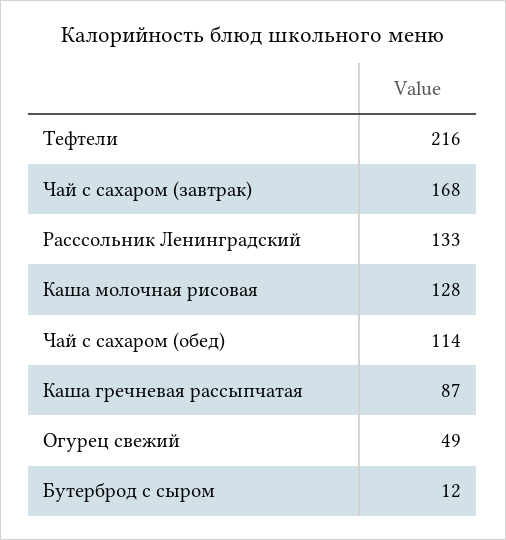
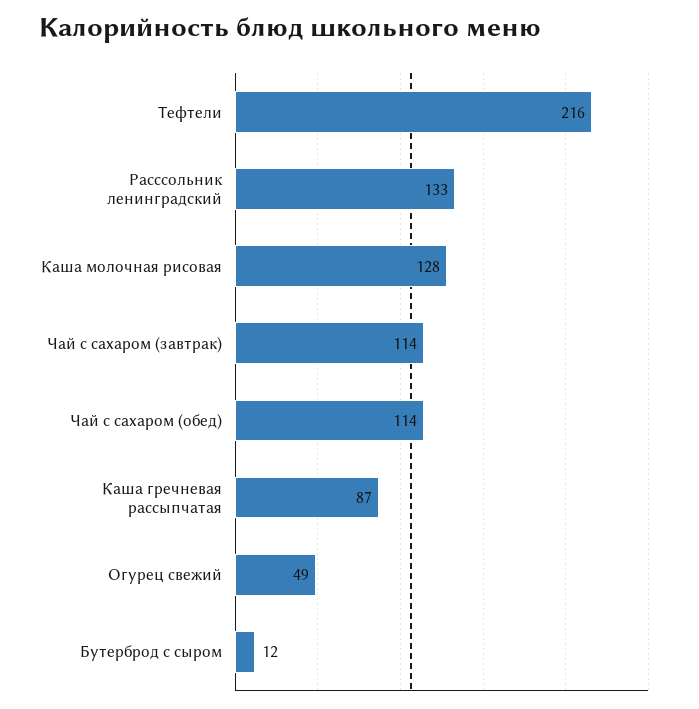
  {
    "Тефтели": 216,
-   "Чай с сахаром (завтрак)": 168,
+   "Чай с сахаром (завтрак)": 114,
    "Расссольник Ленинградский": 133,
    "Каша молочная рисовая": 128,
    "Чай с сахаром (обед)": 114,
    "Каша гречневая рассыпчатая": 87,
    "Огурец свежий": 49,
    "Бутерброд с сыром": 12
  }

